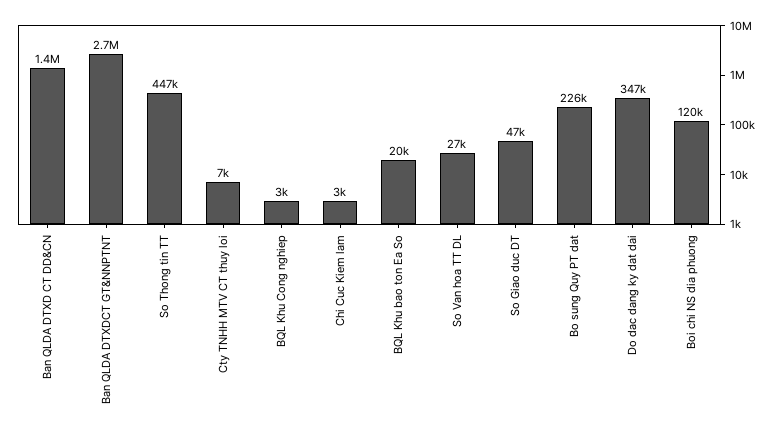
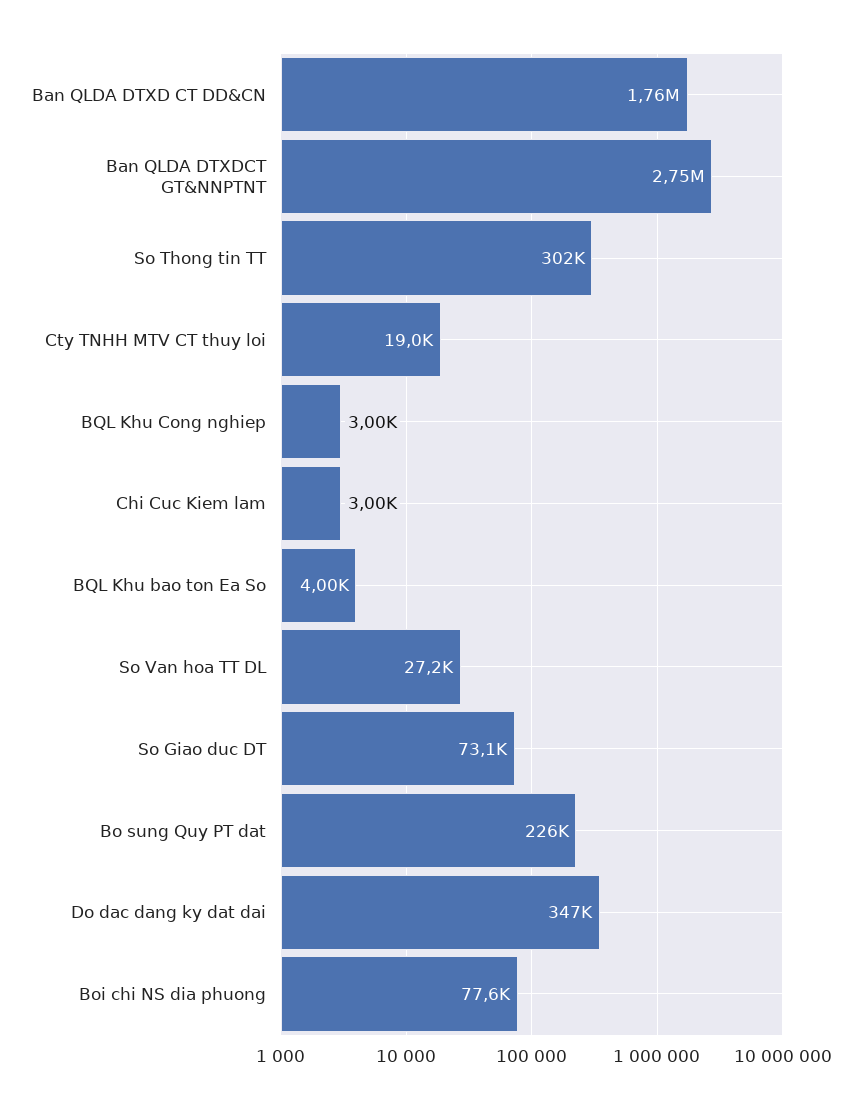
  {
-   "Ban QLDA DTXD CT DD&CN": 1400000,
+   "Ban QLDA DTXD CT DD&CN": 1760000,
    "Ban QLDA DTXDCT GT&NNPTNT": 2750000,
-   "So Thong tin TT": 447000,
+   "So Thong tin TT": 302000,
-   "Cty TNHH MTV CT thuy loi": 7000,
+   "Cty TNHH MTV CT thuy loi": 19000,
    "BQL Khu Cong nghiep": 3000,
    "Chi Cuc Kiem lam": 3000,
-   "BQL Khu bao ton Ea So": 20000,
+   "BQL Khu bao ton Ea So": 4000,
    "So Van hoa TT DL": 27200,
-   "So Giao duc DT": 47000,
+   "So Giao duc DT": 73100,
    "Bo sung Quy PT dat": 226000,
    "Do dac dang ky dat dai": 347000,
-   "Boi chi NS dia phuong": 120000
+   "Boi chi NS dia phuong": 77600
  }

